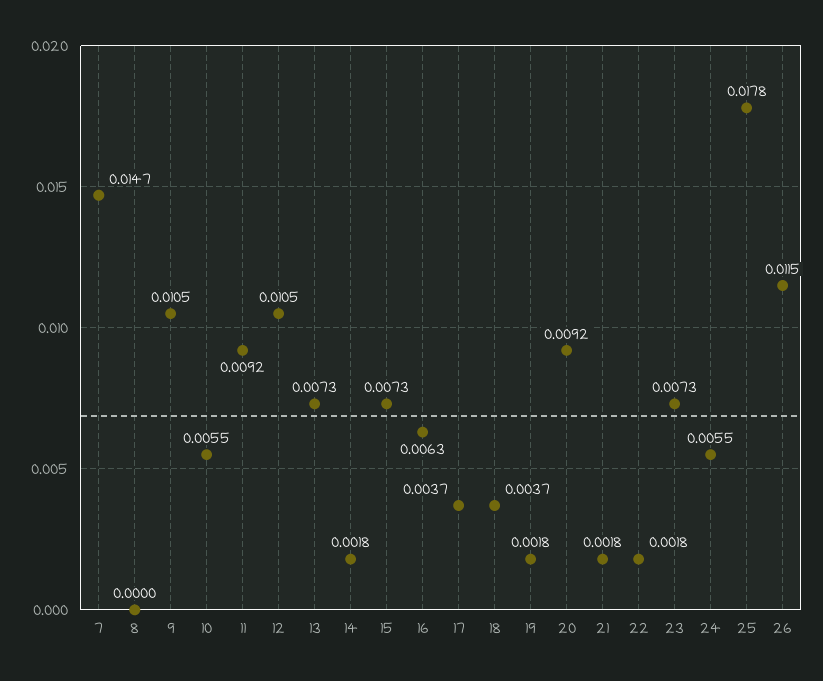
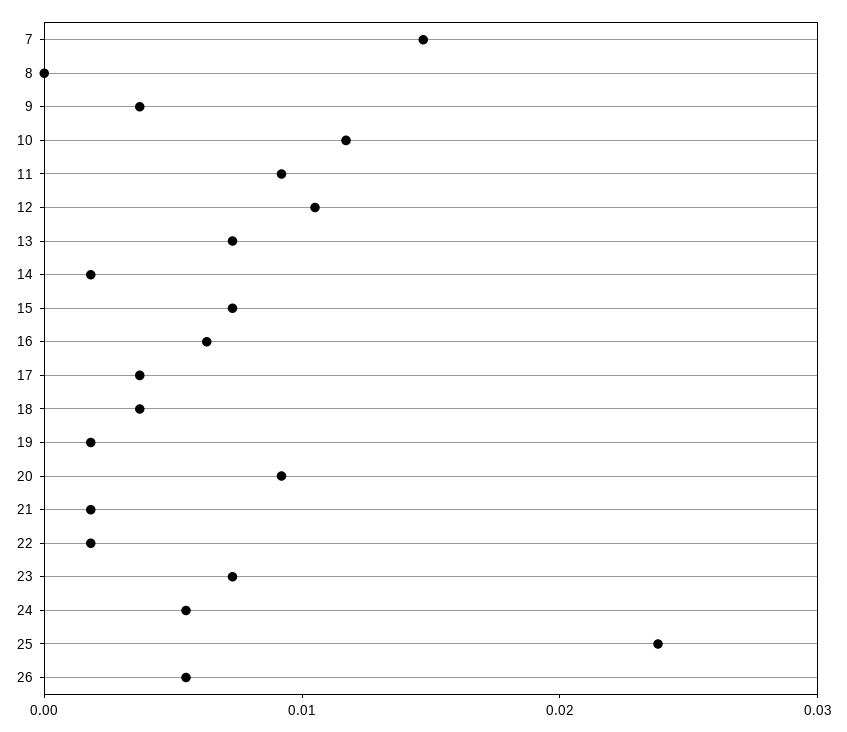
  {
    "7": 0.0147,
    "8": 0,
-   "9": 0.0105,
+   "9": 0.004,
-   "10": 0.0055,
+   "10": 0.012,
    "11": 0.0092,
    "12": 0.0105,
    "13": 0.0073,
    "14": 0.0018,
    "15": 0.0073,
    "16": 0.0063,
    "17": 0.0037,
    "18": 0.0037,
    "19": 0.0018,
    "20": 0.0092,
    "21": 0.0018,
    "22": 0.0018,
    "23": 0.0073,
    "24": 0.0055,
-   "25": 0.0178,
+   "25": 0.024,
-   "26": 0.0115
+   "26": 0.006
  }

